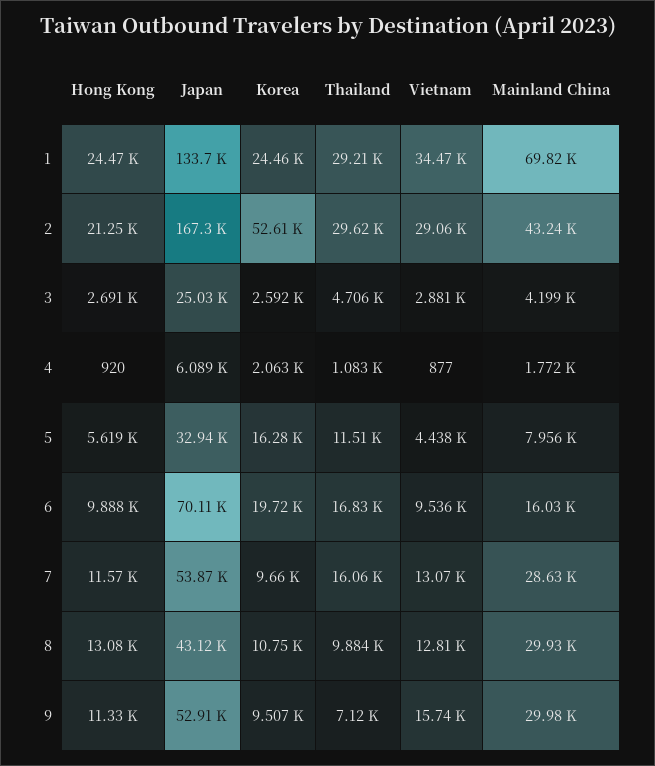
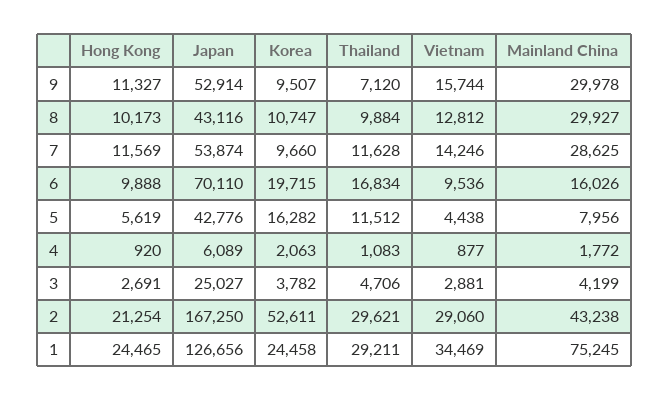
  {
    "Hong Kong": {
      "1": 24465,
      "2": 21254,
      "3": 2691,
      "4": 920,
      "5": 5619,
      "6": 9888,
      "7": 11569,
-     "8": 13080,
+     "8": 10173,
      "9": 11327
    },
    "Japan": {
-     "1": 133700,
+     "1": 126656,
      "2": 167250,
      "3": 25027,
      "4": 6089,
-     "5": 32940,
+     "5": 42776,
      "6": 70110,
      "7": 53874,
      "8": 43116,
      "9": 52914
    },
    "Korea": {
      "1": 24458,
      "2": 52611,
-     "3": 2592,
+     "3": 3782,
      "4": 2063,
      "5": 16282,
      "6": 19715,
      "7": 9660,
      "8": 10747,
      "9": 9507
    },
    "Thailand": {
      "1": 29211,
      "2": 29621,
      "3": 4706,
      "4": 1083,
      "5": 11512,
      "6": 16834,
-     "7": 16060,
+     "7": 11628,
      "8": 9884,
      "9": 7120
    },
    "Vietnam": {
      "1": 34469,
      "2": 29060,
      "3": 2881,
      "4": 877,
      "5": 4438,
      "6": 9536,
-     "7": 13070,
+     "7": 14246,
      "8": 12812,
      "9": 15744
    },
    "Mainland China": {
-     "1": 69820,
+     "1": 75245,
      "2": 43238,
      "3": 4199,
      "4": 1772,
      "5": 7956,
      "6": 16026,
      "7": 28625,
      "8": 29927,
      "9": 29978
    }
  }

